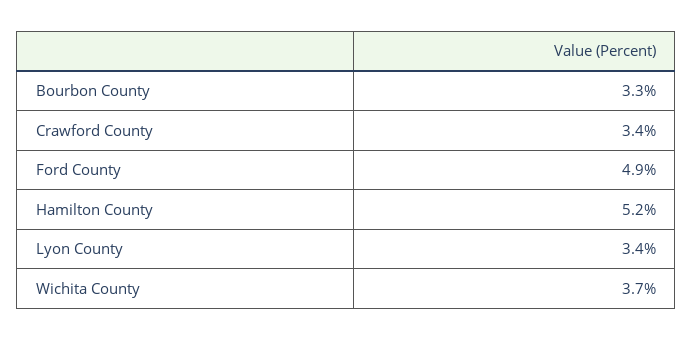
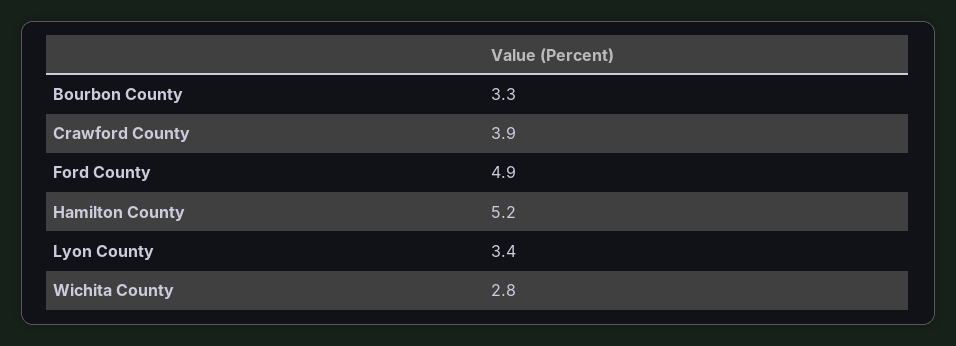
  {
    "Bourbon County": 3.3,
-   "Crawford County": 3.4,
+   "Crawford County": 3.9,
    "Ford County": 4.9,
    "Hamilton County": 5.2,
    "Lyon County": 3.4,
-   "Wichita County": 3.7
+   "Wichita County": 2.8
  }

